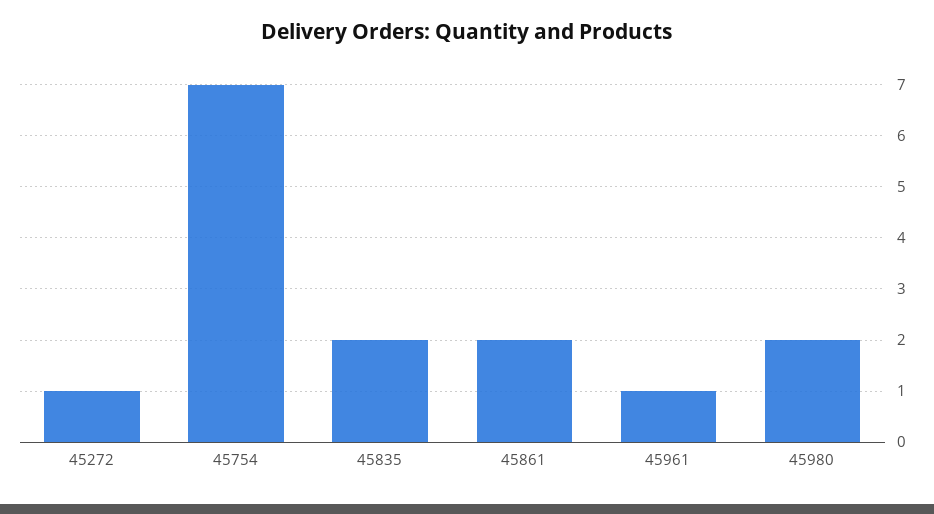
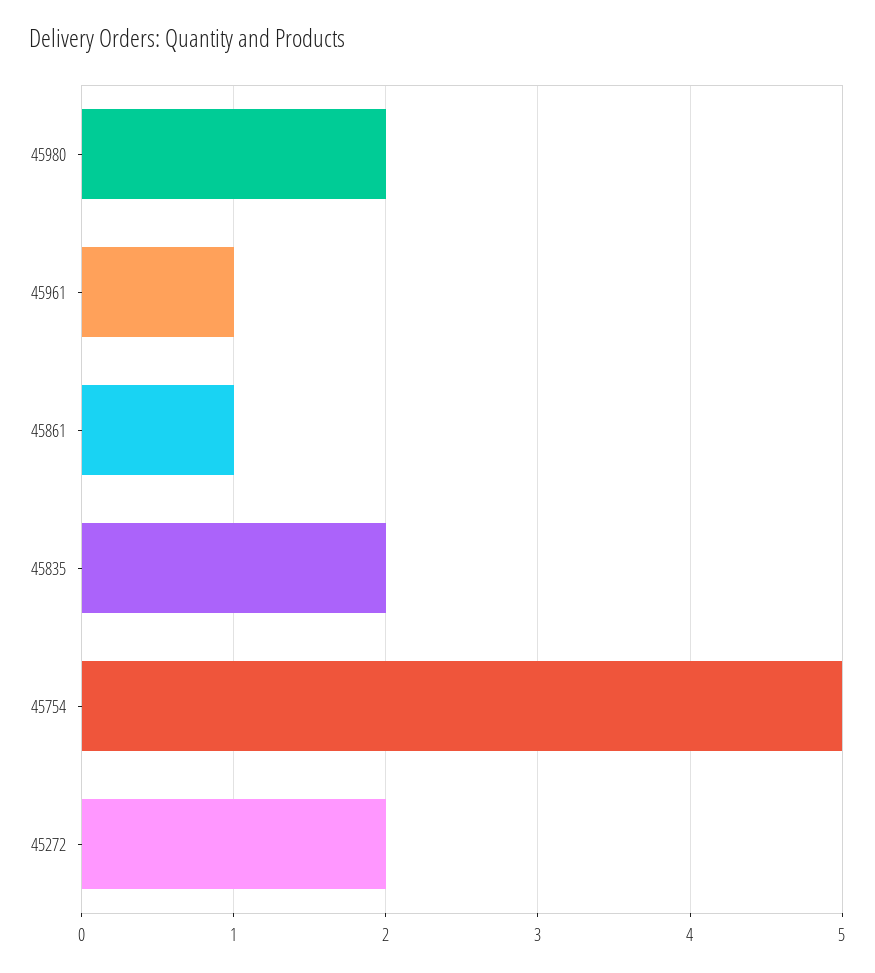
  {
-   "45272": 1,
+   "45272": 2,
-   "45754": 7,
+   "45754": 5,
    "45835": 2,
-   "45861": 2,
+   "45861": 1,
    "45961": 1,
    "45980": 2
  }

